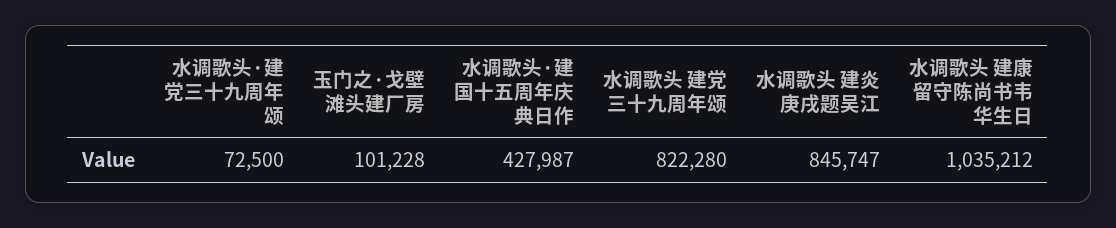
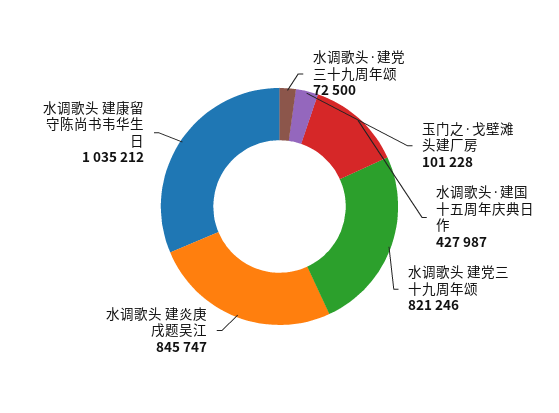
  {
    "水调歌头·建党三十九周年颂": 72500,
    "玉门之·戈壁滩头建厂房": 101228,
    "水调歌头·建国十五周年庆典日作": 427987,
-   "水调歌头 建党三十九周年颂": 822280,
+   "水调歌头 建党三十九周年颂": 821246,
    "水调歌头 建炎庚戌题吴江": 845747,
    "水调歌头 建康留守陈尚书韦华生日": 1035212
  }

